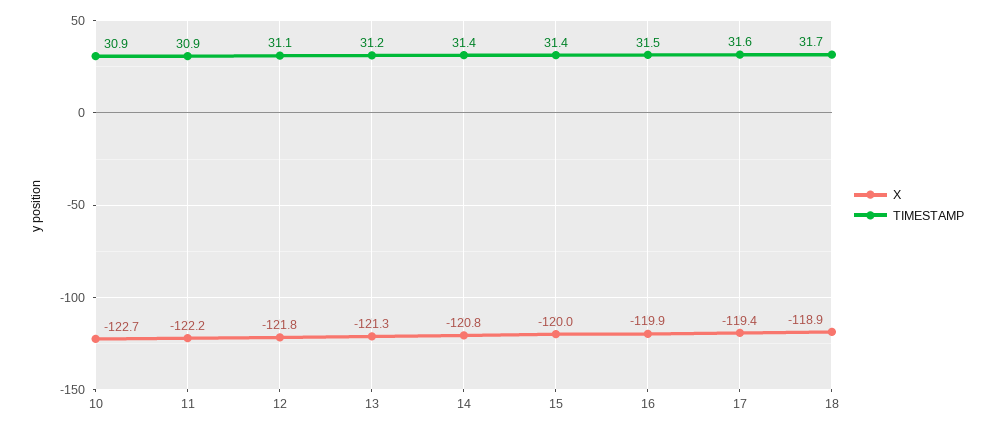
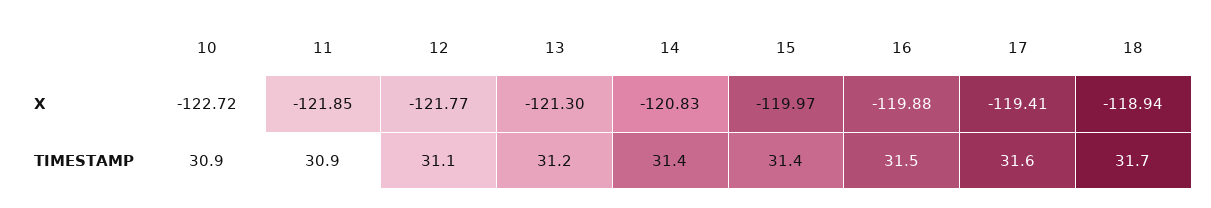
  {
    "X": {
      "10": -122.72,
-     "11": -122.2,
+     "11": -121.85,
      "12": -121.77,
      "13": -121.3,
      "14": -120.83,
      "15": -119.97,
      "16": -119.88,
      "17": -119.41,
      "18": -118.94
    },
    "TIMESTAMP": {
      "10": 30.9,
      "11": 30.9,
      "12": 31.1,
      "13": 31.2,
      "14": 31.4,
      "15": 31.4,
      "16": 31.5,
      "17": 31.6,
      "18": 31.7
    }
  }

